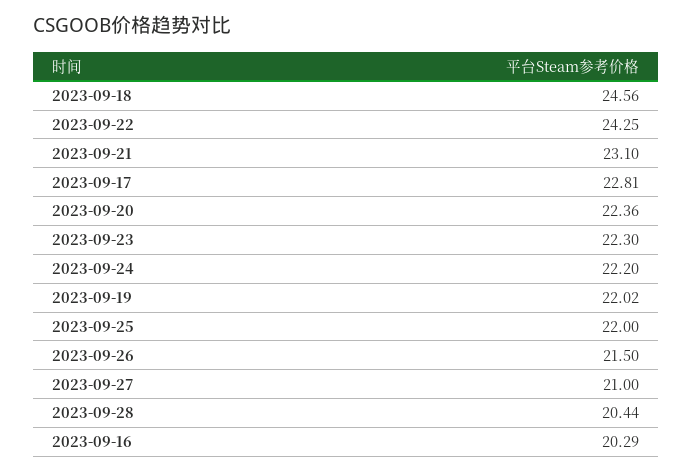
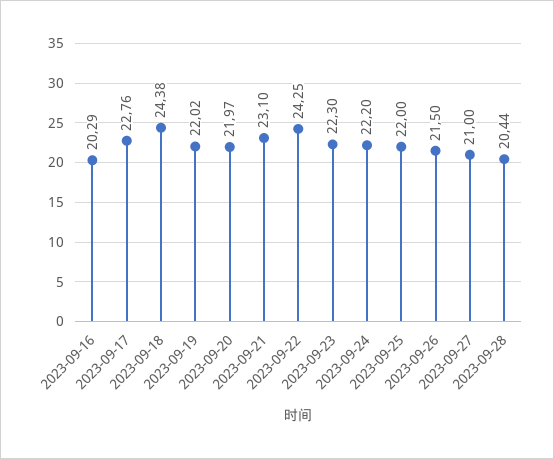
  {
-   "2023-09-18": 24.56,
+   "2023-09-18": 24.38,
    "2023-09-22": 24.25,
    "2023-09-21": 23.1,
-   "2023-09-17": 22.81,
+   "2023-09-17": 22.76,
-   "2023-09-20": 22.36,
+   "2023-09-20": 21.97,
    "2023-09-23": 22.3,
    "2023-09-24": 22.2,
    "2023-09-19": 22.02,
    "2023-09-25": 22,
    "2023-09-26": 21.5,
    "2023-09-27": 21,
    "2023-09-28": 20.44,
    "2023-09-16": 20.29
  }

